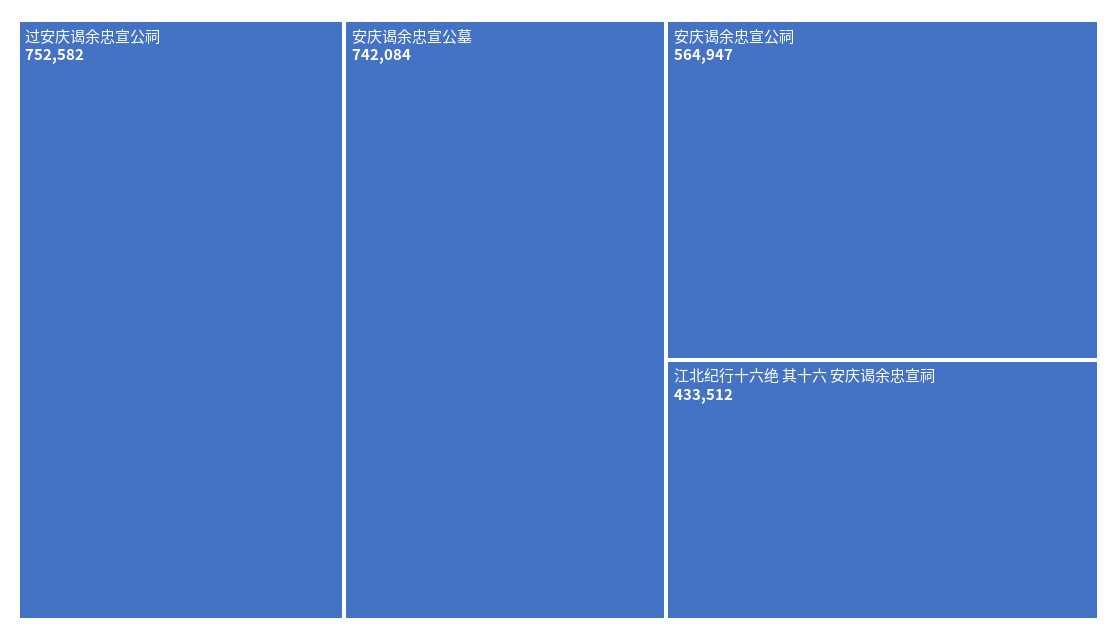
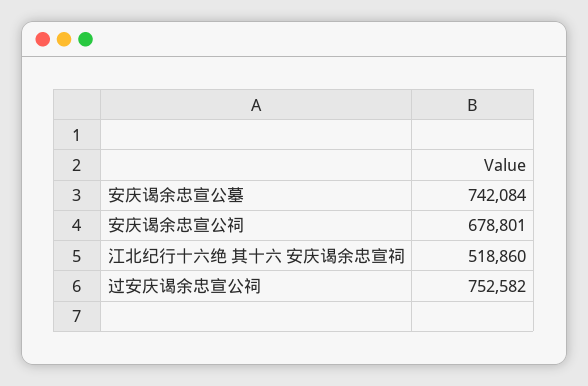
  {
    "过安庆谒余忠宣公祠": 752582,
    "安庆谒余忠宣公墓": 742084,
-   "安庆谒余忠宣公祠": 564947,
+   "安庆谒余忠宣公祠": 678801,
-   "江北纪行十六绝 其十六 安庆谒余忠宣祠": 433512
+   "江北纪行十六绝 其十六 安庆谒余忠宣祠": 518860
  }

